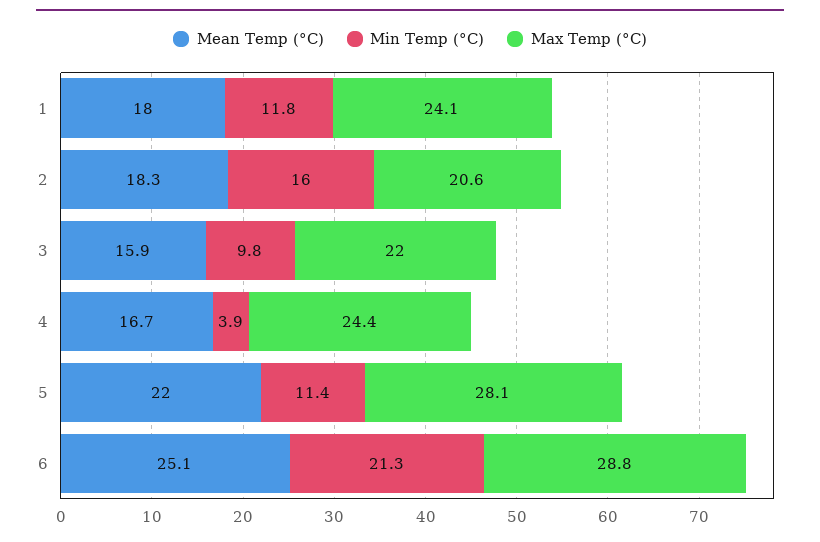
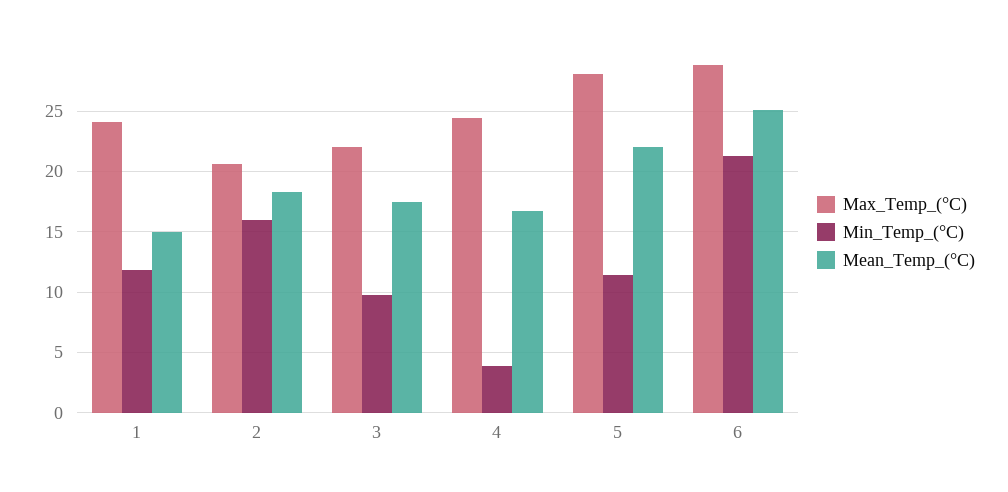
  {
    "Mean Temp (°C)": {
-     "1": 18,
+     "1": 15,
      "2": 18.3,
-     "3": 15.9,
+     "3": 17.5,
      "4": 16.7,
      "5": 22,
      "6": 25.1
    },
    "Min Temp (°C)": {
      "1": 11.8,
      "2": 16,
      "3": 9.8,
      "4": 3.9,
      "5": 11.4,
      "6": 21.3
    },
    "Max Temp (°C)": {
      "1": 24.1,
      "2": 20.6,
      "3": 22,
      "4": 24.4,
      "5": 28.1,
      "6": 28.8
    }
  }

